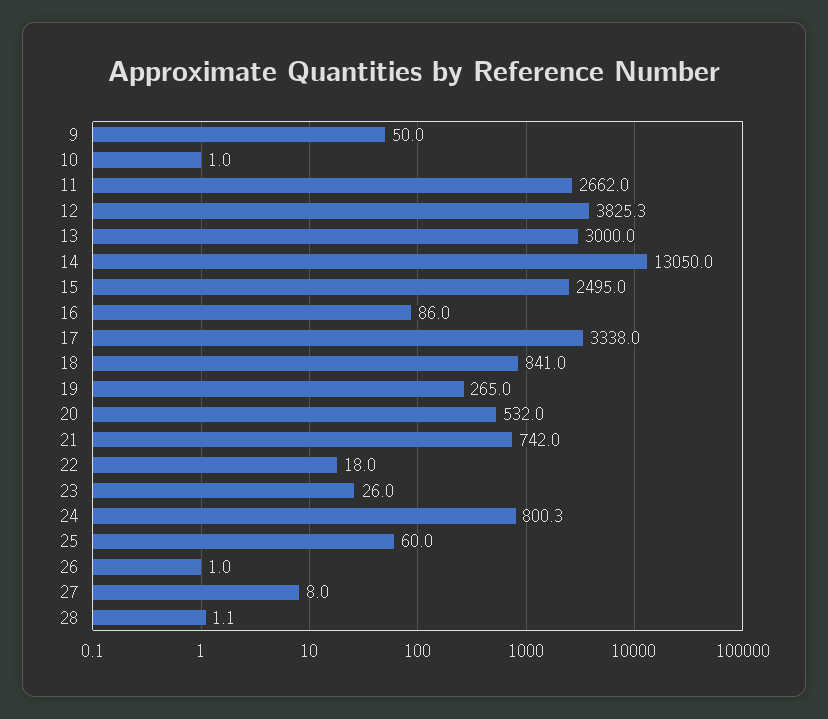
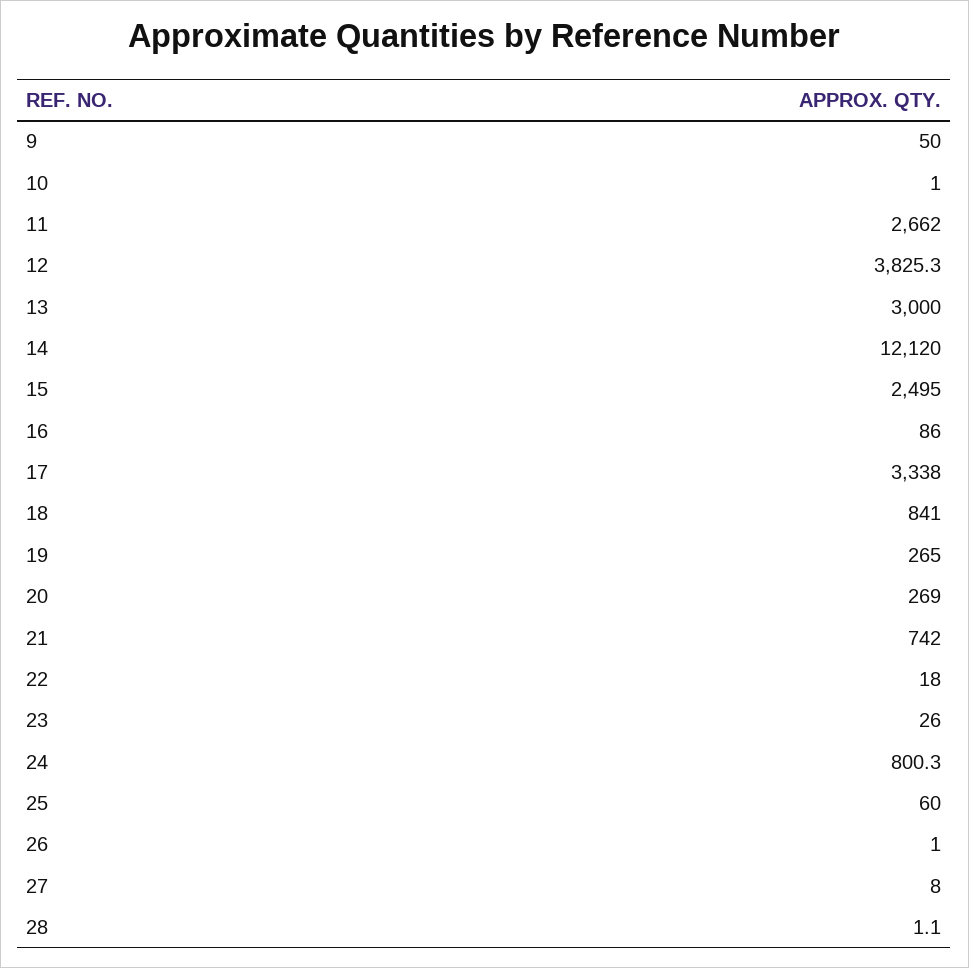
  {
    "9": 50,
    "10": 1,
    "11": 2662,
    "12": 3825.3,
    "13": 3000,
-   "14": 13050,
+   "14": 12120,
    "15": 2495,
    "16": 86,
    "17": 3338,
    "18": 841,
    "19": 265,
-   "20": 532,
+   "20": 269,
    "21": 742,
    "22": 18,
    "23": 26,
    "24": 800.3,
    "25": 60,
    "26": 1,
    "27": 8,
    "28": 1.1
  }

